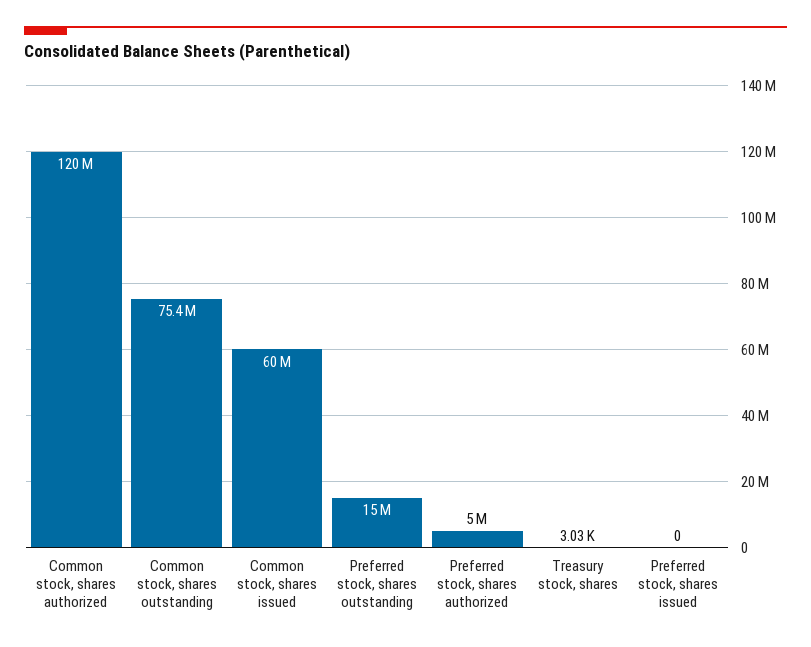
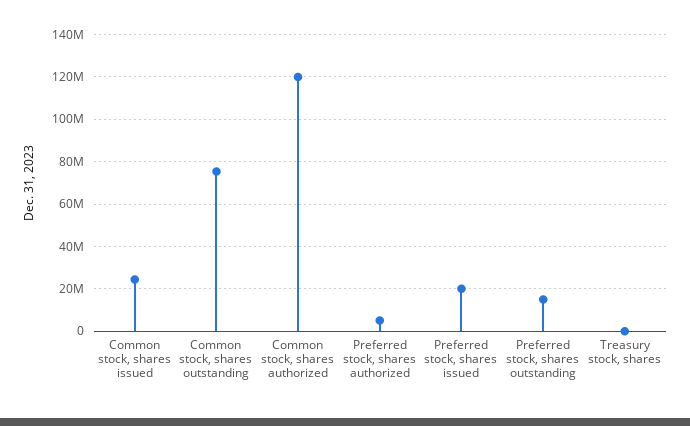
  {
    "Common stock, shares authorized": 120000000,
    "Common stock, shares outstanding": 75400000,
-   "Common stock, shares issued": 60000000,
+   "Common stock, shares issued": 25000000,
    "Preferred stock, shares outstanding": 15000000,
    "Preferred stock, shares authorized": 5000000,
    "Treasury stock, shares": 3030,
-   "Preferred stock, shares issued": 0
+   "Preferred stock, shares issued": 20000000
  }

